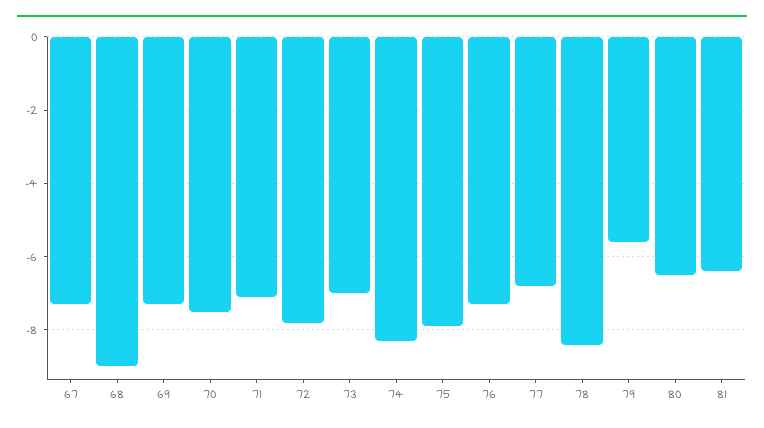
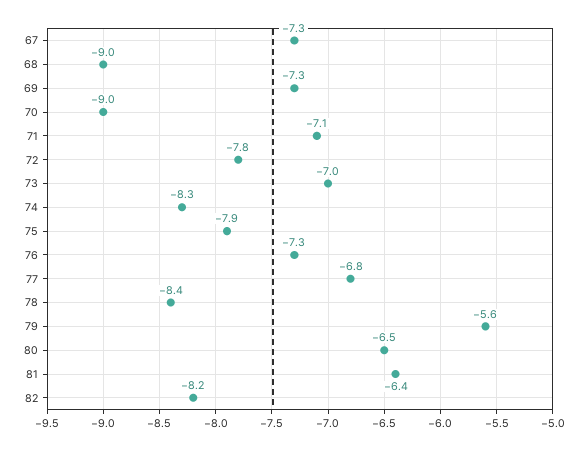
  {
    "67": -7.3,
    "68": -9,
    "69": -7.3,
-   "70": -7.5,
+   "70": -9,
    "71": -7.1,
    "72": -7.8,
    "73": -7,
    "74": -8.3,
    "75": -7.9,
    "76": -7.3,
    "77": -6.8,
    "78": -8.4,
    "79": -5.6,
    "80": -6.5,
-   "81": -6.4
+   "81": -6.4,
+   "82": -8.2
  }

